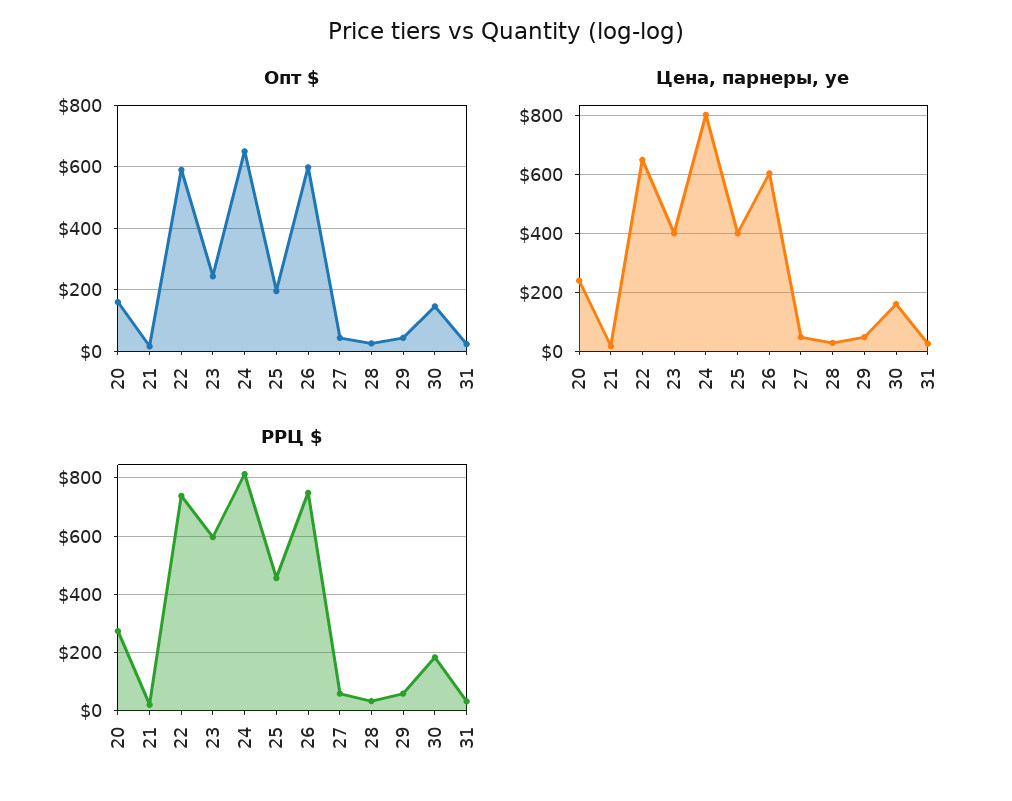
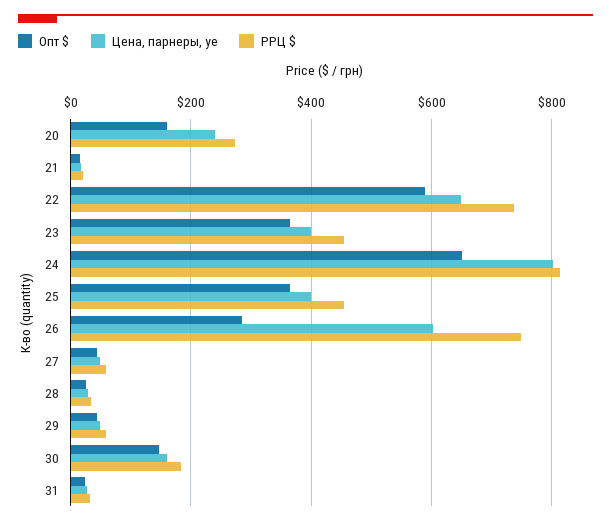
  {
    "Опт $": {
      "20": 160,
      "21": 20,
      "22": 600,
-     "23": 240,
+     "23": 360,
      "24": 660,
-     "25": 200,
+     "25": 360,
-     "26": 600,
+     "26": 280,
      "27": 40,
      "28": 20,
      "29": 40,
      "30": 140,
      "31": 20
    },
    "Цена, парнеры, ye": {
      "20": 240,
      "21": 20,
      "22": 640,
      "23": 400,
      "24": 800,
      "25": 400,
      "26": 600,
      "27": 40,
      "28": 20,
      "29": 40,
      "30": 160,
      "31": 20
    },
    "РРЦ $": {
      "20": 280,
      "21": 20,
      "22": 740,
-     "23": 600,
+     "23": 460,
      "24": 820,
      "25": 460,
      "26": 740,
      "27": 60,
      "28": 40,
      "29": 60,
      "30": 180,
      "31": 40
    }
  }

